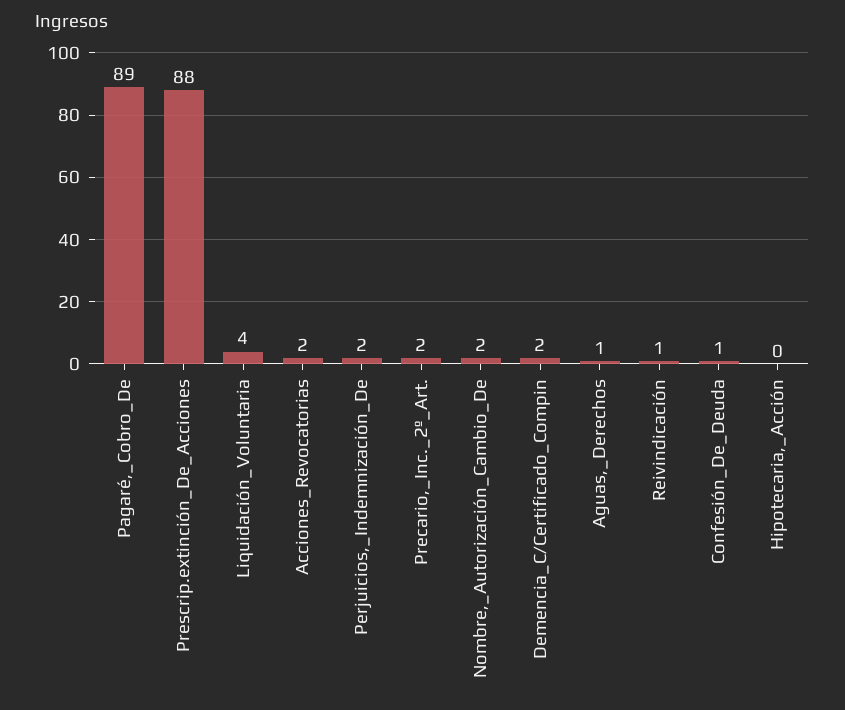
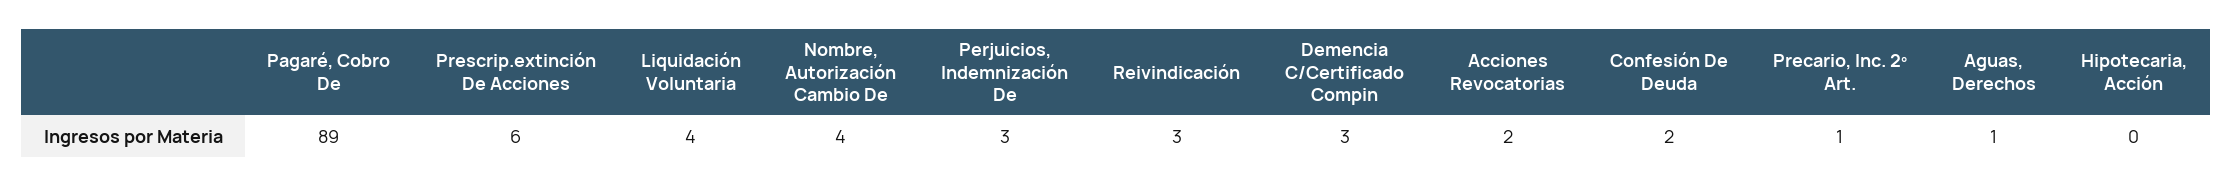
  {
    "Pagaré,_Cobro_De": 89,
-   "Prescrip.extinción_De_Acciones": 88,
+   "Prescrip.extinción_De_Acciones": 6,
    "Liquidación_Voluntaria": 4,
    "Acciones_Revocatorias": 2,
-   "Perjuicios,_Indemnización_De": 2,
+   "Perjuicios,_Indemnización_De": 3,
-   "Precario,_Inc._2º_Art.": 2,
+   "Precario,_Inc._2º_Art.": 1,
-   "Nombre,_Autorización_Cambio_De": 2,
+   "Nombre,_Autorización_Cambio_De": 4,
-   "Demencia_C/Certificado_Compin": 2,
+   "Demencia_C/Certificado_Compin": 3,
    "Aguas,_Derechos": 1,
-   "Reivindicación": 1,
+   "Reivindicación": 3,
-   "Confesión_De_Deuda": 1,
+   "Confesión_De_Deuda": 2,
    "Hipotecaria,_Acción": 0
  }

